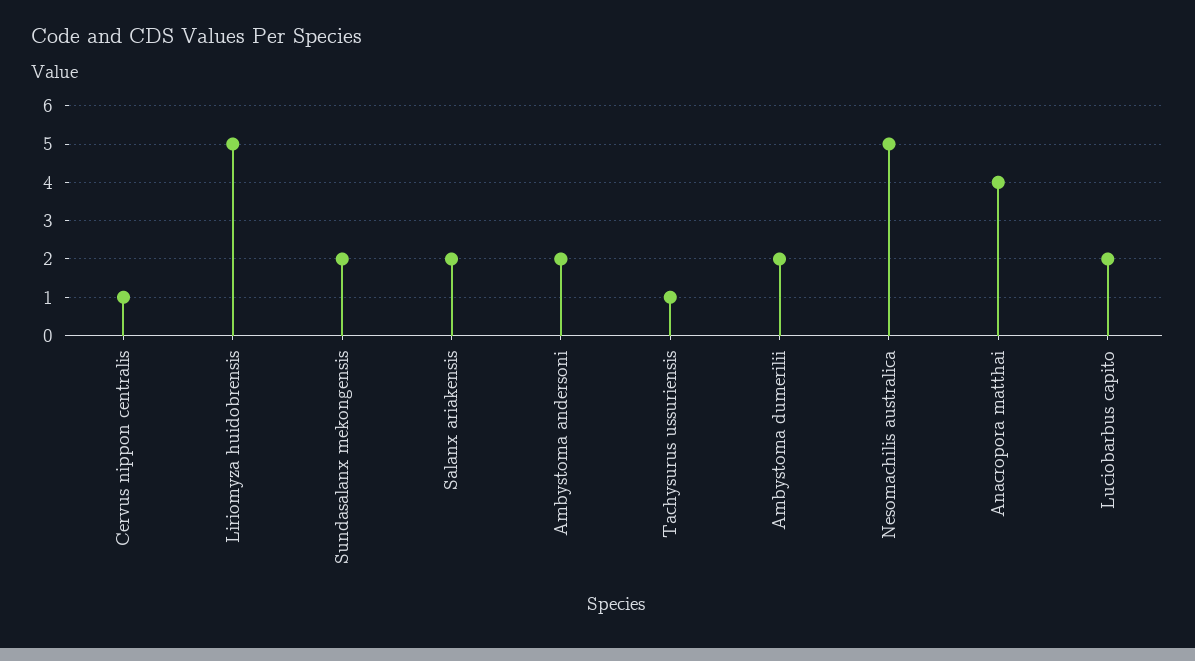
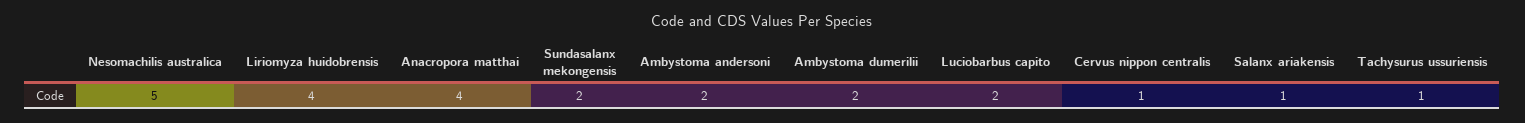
  {
    "Cervus nippon centralis": 1,
-   "Liriomyza huidobrensis": 5,
+   "Liriomyza huidobrensis": 4,
    "Sundasalanx mekongensis": 2,
-   "Salanx ariakensis": 2,
+   "Salanx ariakensis": 1,
    "Ambystoma andersoni": 2,
    "Tachysurus ussuriensis": 1,
    "Ambystoma dumerilii": 2,
    "Nesomachilis australica": 5,
    "Anacropora matthai": 4,
    "Luciobarbus capito": 2
  }

